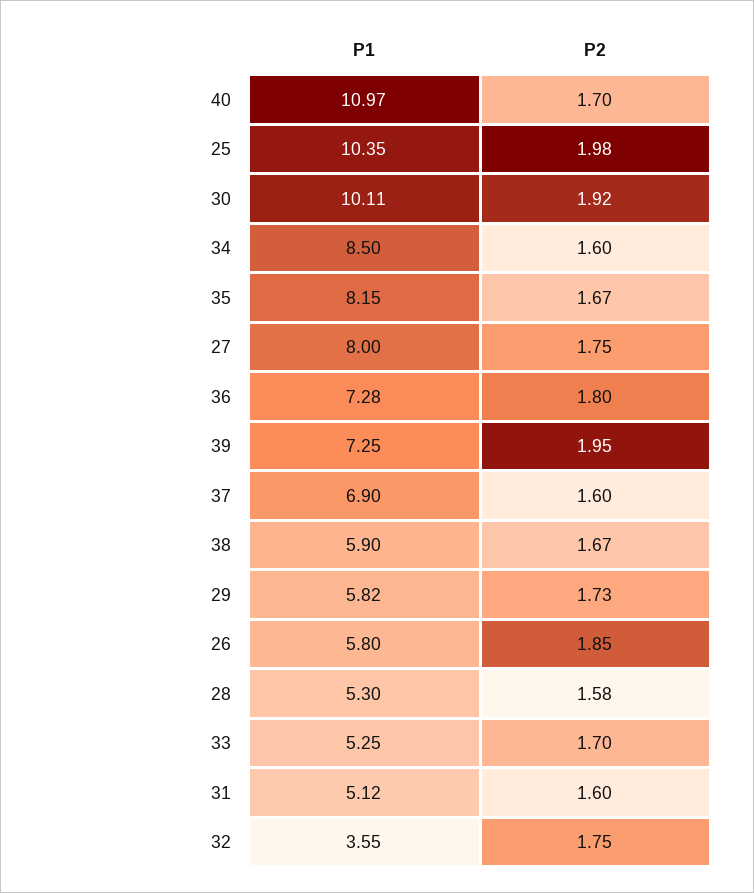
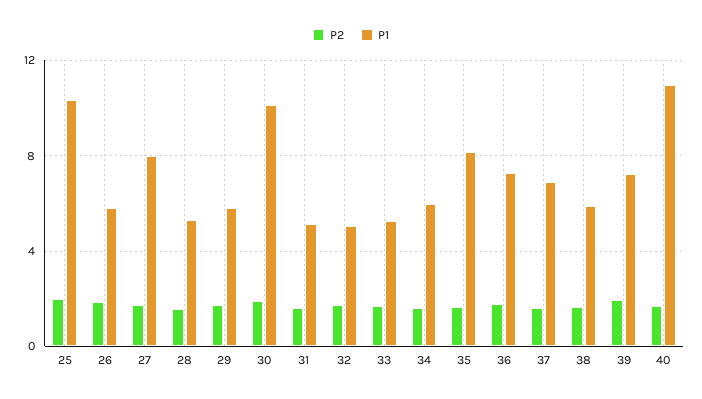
  {
    "P1": {
      "40": 10.97,
      "25": 10.35,
      "30": 10.11,
-     "34": 8.5,
+     "34": 6,
      "35": 8.15,
      "27": 8,
      "36": 7.28,
      "39": 7.25,
      "37": 6.9,
      "38": 5.9,
      "29": 5.82,
      "26": 5.8,
      "28": 5.3,
      "33": 5.25,
      "31": 5.12,
-     "32": 3.55
+     "32": 5
    },
    "P2": {
      "40": 1.7,
      "25": 1.98,
      "30": 1.92,
      "34": 1.6,
      "35": 1.67,
      "27": 1.75,
      "36": 1.8,
      "39": 1.95,
      "37": 1.6,
      "38": 1.67,
      "29": 1.73,
      "26": 1.85,
      "28": 1.58,
      "33": 1.7,
      "31": 1.6,
      "32": 1.75
    }
  }

